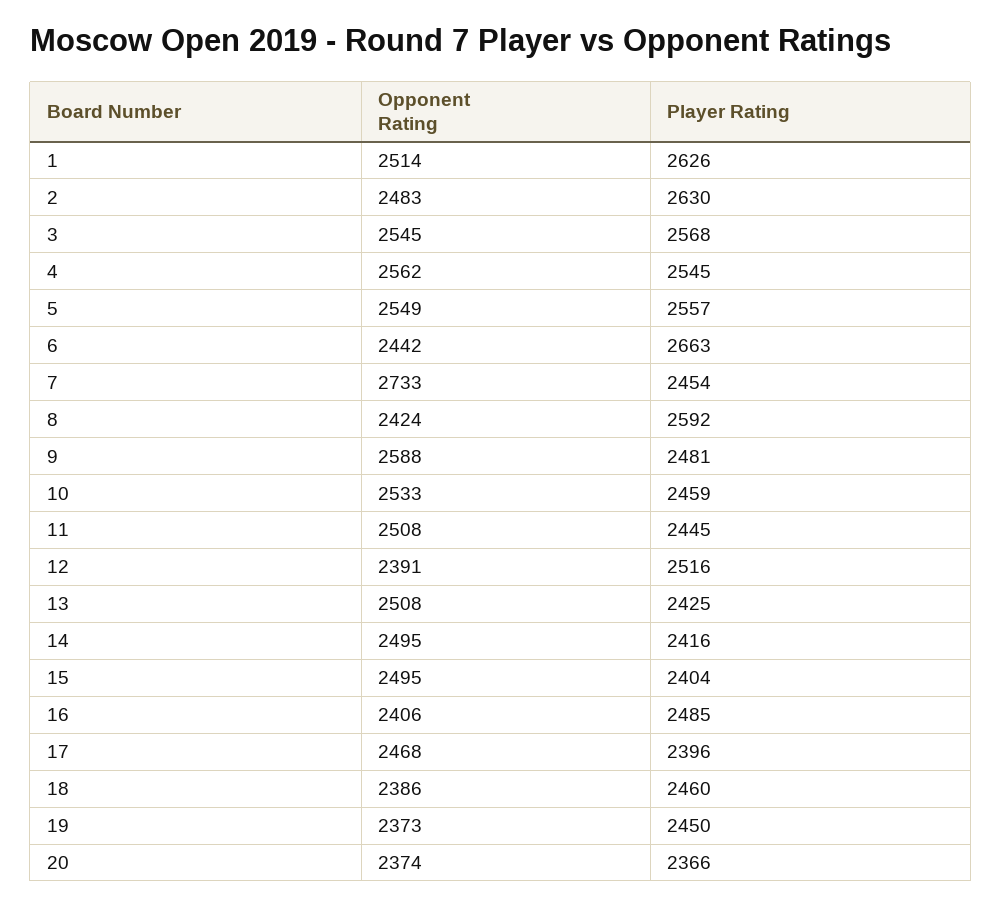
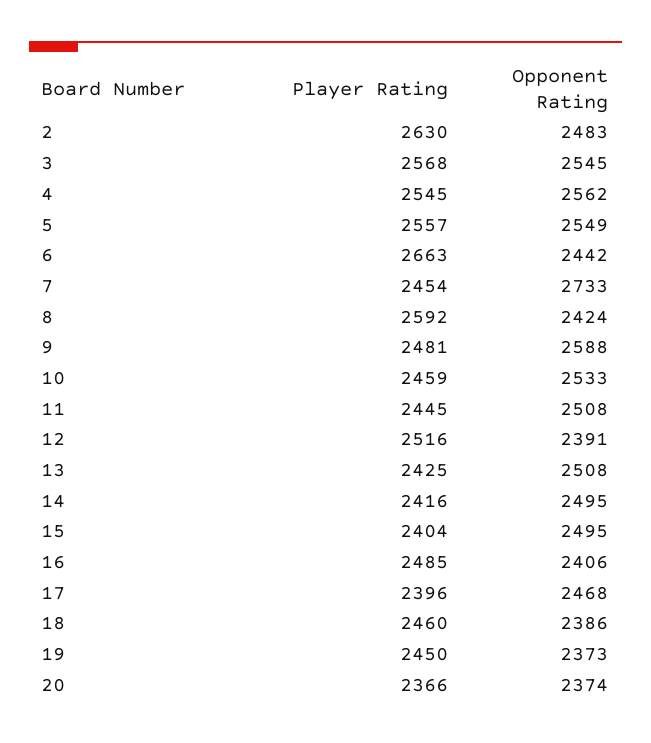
  {
    "Opponent Rating": {
-     "1": 2514,
      "2": 2483,
      "3": 2545,
      "4": 2562,
      "5": 2549,
      "6": 2442,
      "7": 2733,
      "8": 2424,
      "9": 2588,
      "10": 2533,
      "11": 2508,
      "12": 2391,
      "13": 2508,
      "14": 2495,
      "15": 2495,
      "16": 2406,
      "17": 2468,
      "18": 2386,
      "19": 2373,
      "20": 2374
    },
    "Player Rating": {
-     "1": 2626,
      "2": 2630,
      "3": 2568,
      "4": 2545,
      "5": 2557,
      "6": 2663,
      "7": 2454,
      "8": 2592,
      "9": 2481,
      "10": 2459,
      "11": 2445,
      "12": 2516,
      "13": 2425,
      "14": 2416,
      "15": 2404,
      "16": 2485,
      "17": 2396,
      "18": 2460,
      "19": 2450,
      "20": 2366
    }
  }

